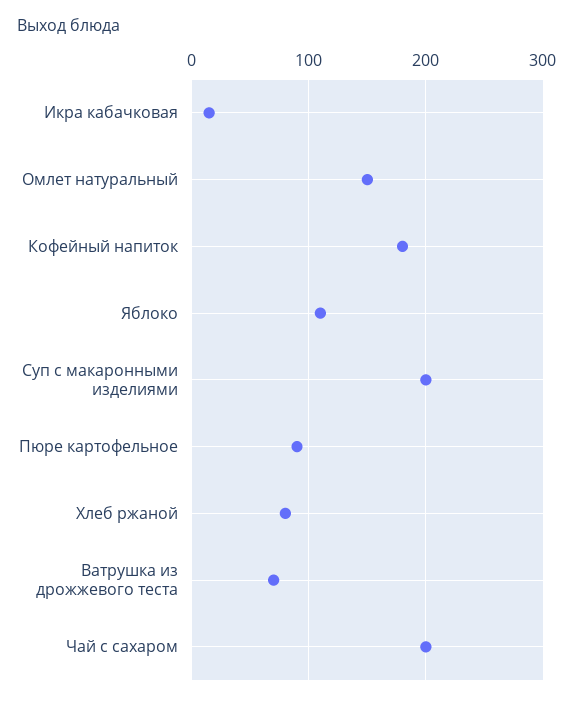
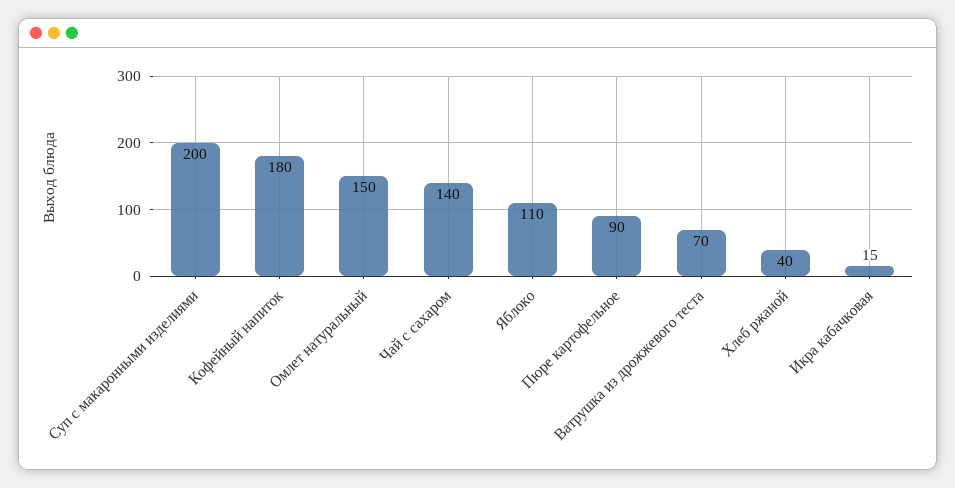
  {
    "Икра кабачковая": 15,
    "Омлет натуральный": 150,
    "Кофейный напиток": 180,
    "Яблоко": 110,
    "Суп с макаронными изделиями": 200,
    "Пюре картофельное": 90,
-   "Хлеб ржаной": 80,
+   "Хлеб ржаной": 40,
    "Ватрушка из дрожжевого теста": 70,
-   "Чай с сахаром": 200
+   "Чай с сахаром": 140
  }

